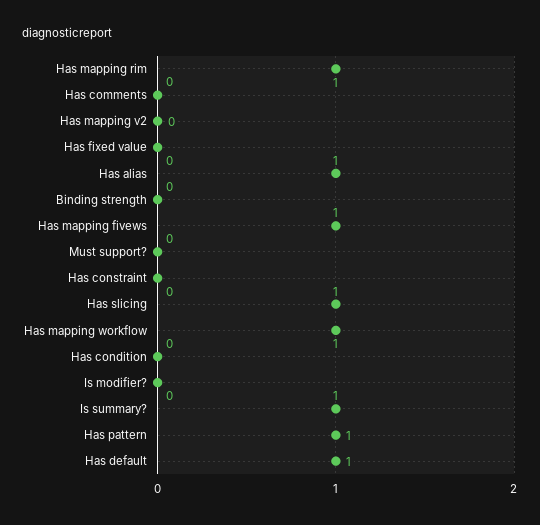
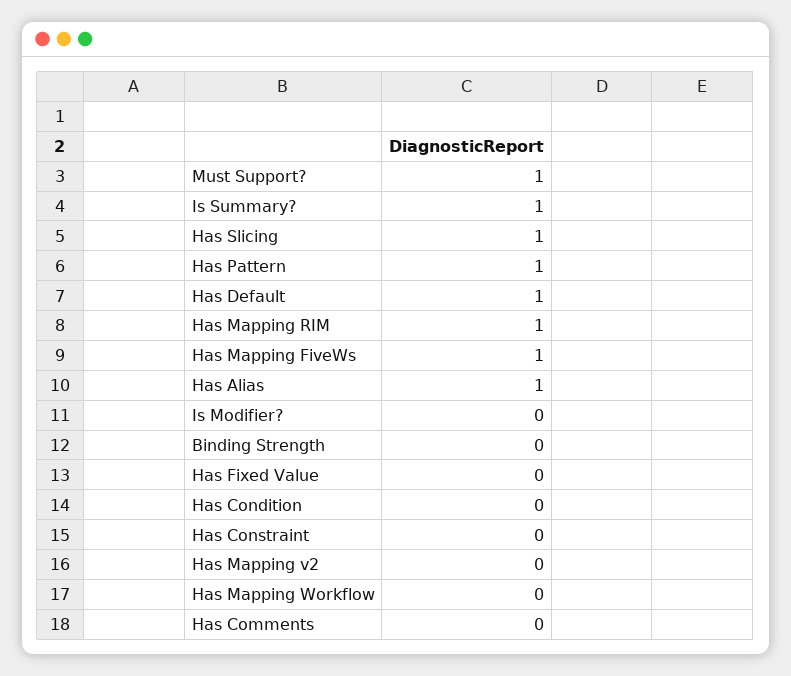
  {
    "Has mapping rim": 1,
    "Has comments": 0,
    "Has mapping v2": 0,
    "Has fixed value": 0,
    "Has alias": 1,
    "Binding strength": 0,
    "Has mapping fivews": 1,
-   "Must support?": 0,
+   "Must support?": 1,
    "Has constraint": 0,
    "Has slicing": 1,
-   "Has mapping workflow": 1,
+   "Has mapping workflow": 0,
    "Has condition": 0,
    "Is modifier?": 0,
    "Is summary?": 1,
    "Has pattern": 1,
    "Has default": 1
  }

